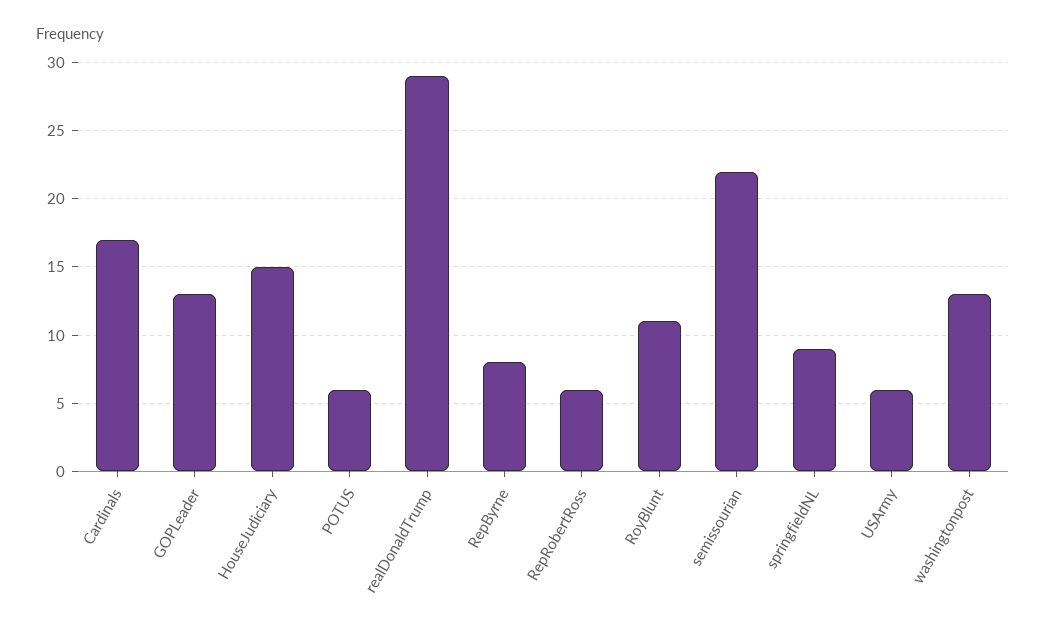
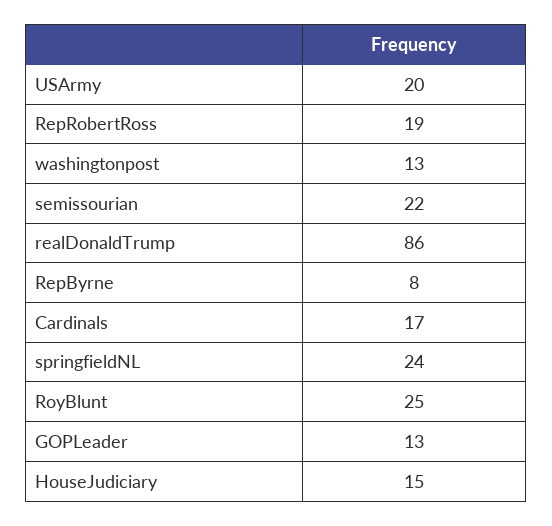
  {
    "Cardinals": 17,
    "GOPLeader": 13,
    "HouseJudiciary": 15,
-   "POTUS": 6,
-   "realDonaldTrump": 29,
+   "realDonaldTrump": 86,
    "RepByrne": 8,
-   "RepRobertRoss": 6,
+   "RepRobertRoss": 19,
-   "RoyBlunt": 11,
+   "RoyBlunt": 25,
    "semissourian": 22,
-   "springfieldNL": 9,
+   "springfieldNL": 24,
-   "USArmy": 6,
+   "USArmy": 20,
    "washingtonpost": 13
  }

